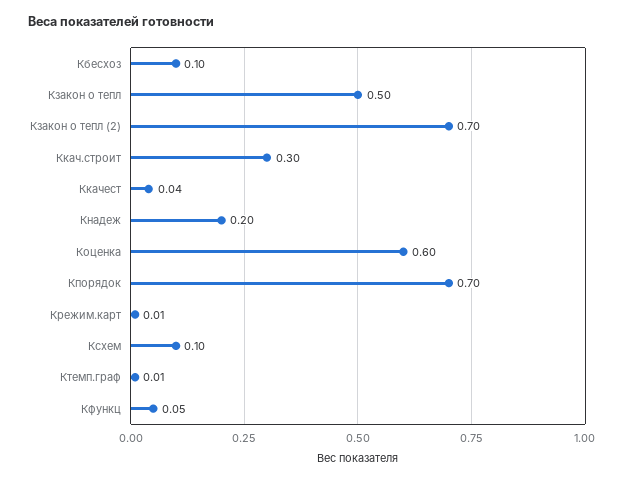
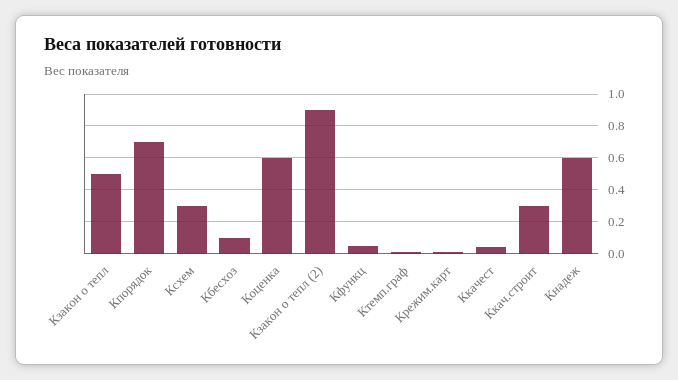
  {
    "Кбесхоз": 0.1,
    "Кзакон о тепл": 0.5,
-   "Кзакон о тепл (2)": 0.7,
+   "Кзакон о тепл (2)": 0.9,
    "Ккач.строит": 0.3,
    "Ккачест": 0.04,
-   "Кнадеж": 0.2,
+   "Кнадеж": 0.6,
    "Коценка": 0.6,
    "Кпорядок": 0.7,
    "Крежим.карт": 0.01,
-   "Ксхем": 0.1,
+   "Ксхем": 0.3,
    "Ктемп.граф": 0.01,
    "Кфункц": 0.05
  }

